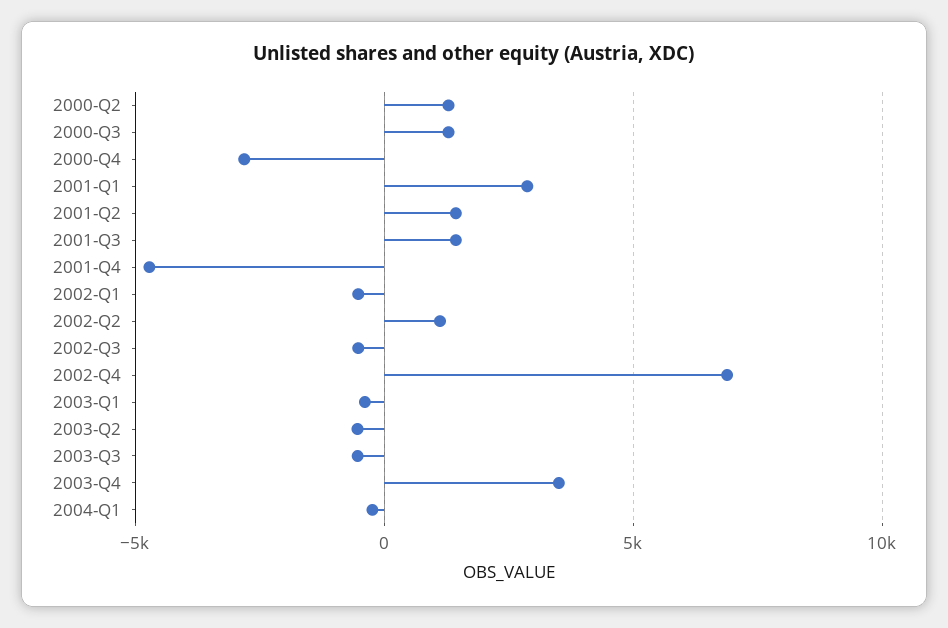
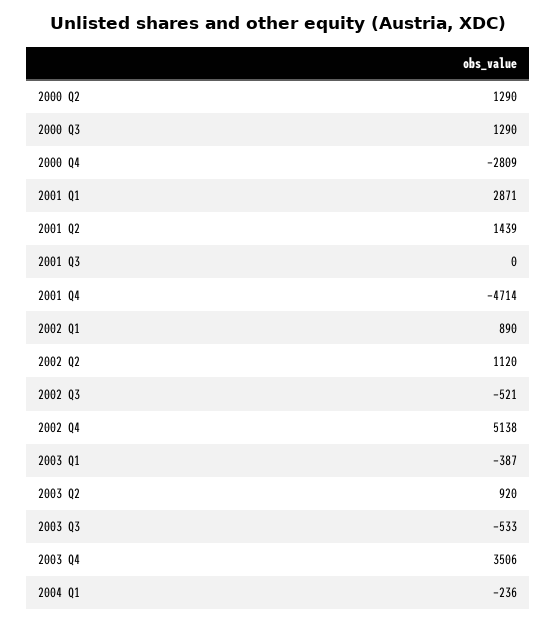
  {
    "2000-Q2": 1290,
    "2000-Q3": 1290,
    "2000-Q4": -2809,
    "2001-Q1": 2871,
    "2001-Q2": 1439,
-   "2001-Q3": 1500,
+   "2001-Q3": 0,
    "2001-Q4": -4714,
-   "2002-Q1": -500,
+   "2002-Q1": 890,
    "2002-Q2": 1120,
    "2002-Q3": -521,
-   "2002-Q4": 7000,
+   "2002-Q4": 5138,
    "2003-Q1": -387,
-   "2003-Q2": -500,
+   "2003-Q2": 920,
    "2003-Q3": -533,
    "2003-Q4": 3506,
    "2004-Q1": -236
  }

